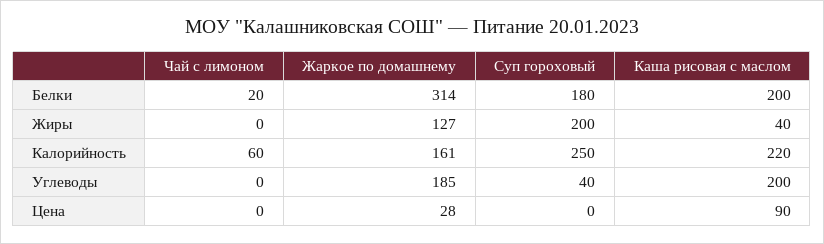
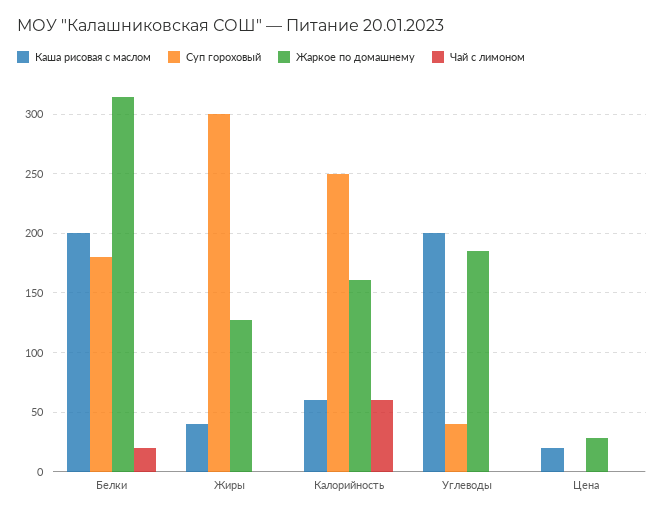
  {
    "Чай с лимоном": {
      "Белки": 20,
      "Жиры": 0,
      "Калорийность": 60,
      "Углеводы": 0,
      "Цена": 0
    },
    "Жаркое по домашнему": {
      "Белки": 314,
      "Жиры": 127,
      "Калорийность": 161,
      "Углеводы": 185,
      "Цена": 28
    },
    "Суп гороховый": {
      "Белки": 180,
-     "Жиры": 200,
+     "Жиры": 300,
      "Калорийность": 250,
      "Углеводы": 40,
      "Цена": 0
    },
    "Каша рисовая с маслом": {
      "Белки": 200,
      "Жиры": 40,
-     "Калорийность": 220,
+     "Калорийность": 60,
      "Углеводы": 200,
-     "Цена": 90
+     "Цена": 20
    }
  }

